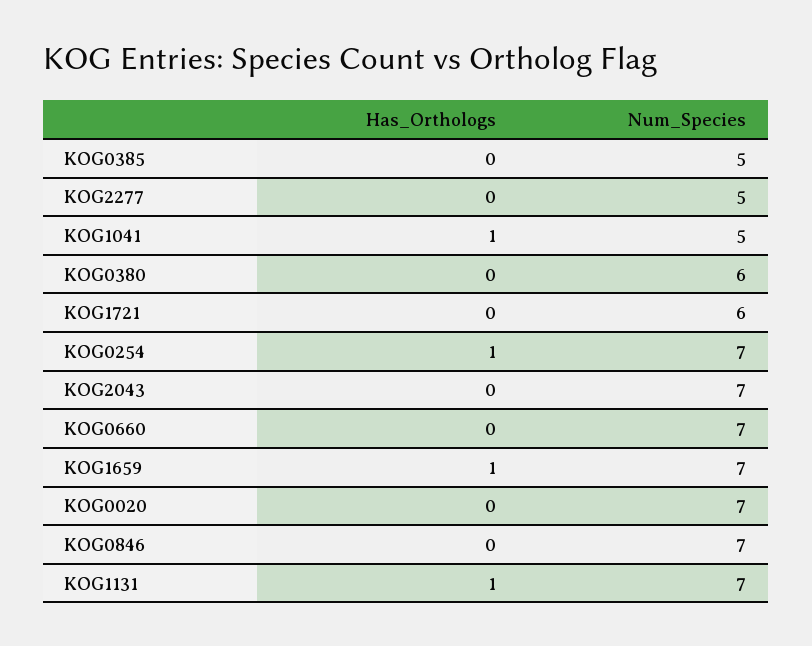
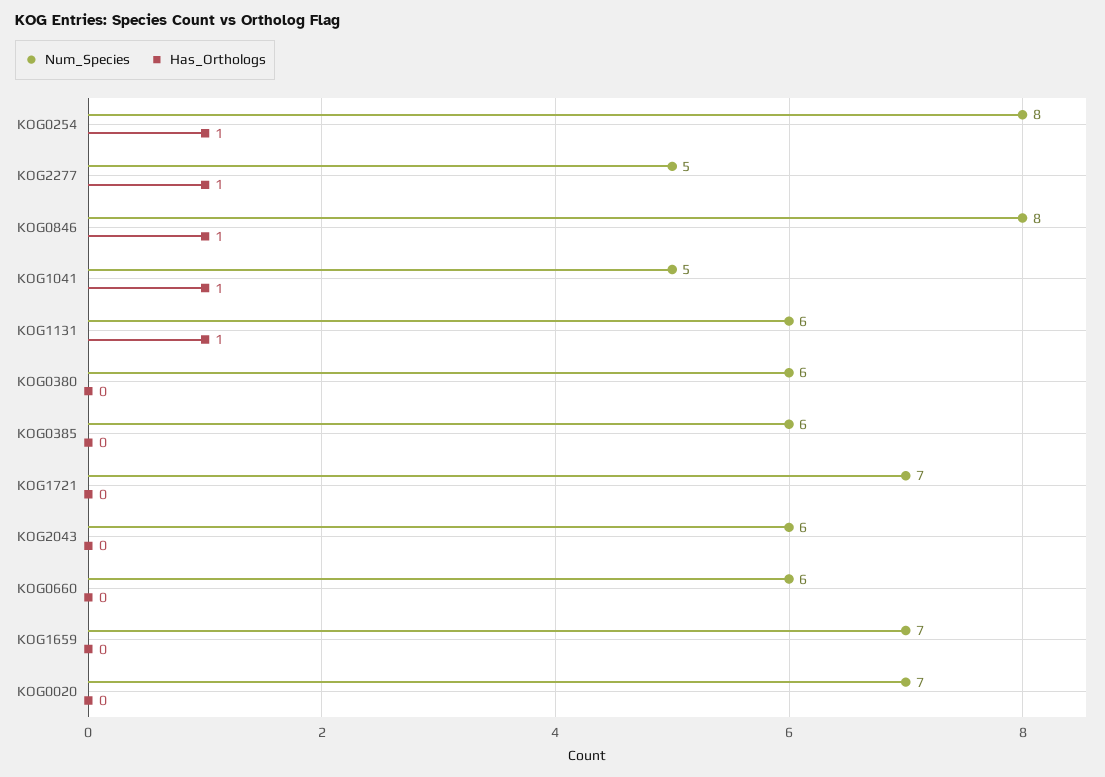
  {
    "Has_Orthologs": {
      "KOG0385": 0,
-     "KOG2277": 0,
+     "KOG2277": 1,
      "KOG1041": 1,
      "KOG0380": 0,
      "KOG1721": 0,
      "KOG0254": 1,
      "KOG2043": 0,
      "KOG0660": 0,
-     "KOG1659": 1,
+     "KOG1659": 0,
      "KOG0020": 0,
-     "KOG0846": 0,
+     "KOG0846": 1,
      "KOG1131": 1
    },
    "Num_Species": {
-     "KOG0385": 5,
+     "KOG0385": 6,
      "KOG2277": 5,
      "KOG1041": 5,
      "KOG0380": 6,
-     "KOG1721": 6,
+     "KOG1721": 7,
-     "KOG0254": 7,
+     "KOG0254": 8,
-     "KOG2043": 7,
+     "KOG2043": 6,
-     "KOG0660": 7,
+     "KOG0660": 6,
      "KOG1659": 7,
      "KOG0020": 7,
-     "KOG0846": 7,
+     "KOG0846": 8,
-     "KOG1131": 7
+     "KOG1131": 6
    }
  }

